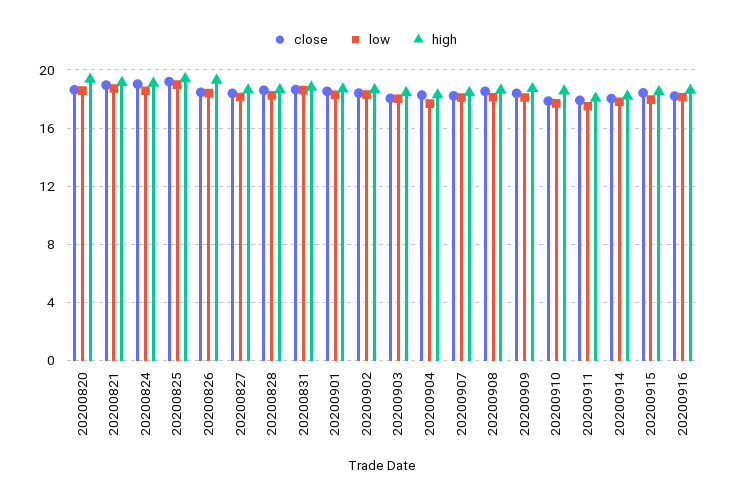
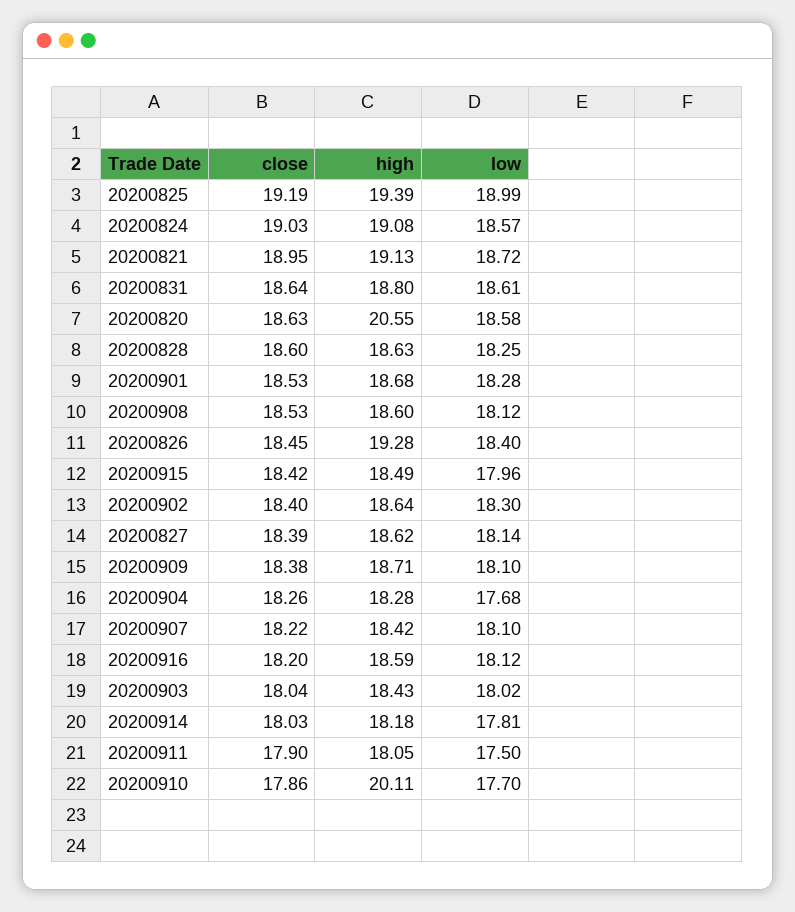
  {
    "close": {
      "20200820": 18.63,
      "20200821": 18.95,
      "20200824": 19.03,
      "20200825": 19.19,
      "20200826": 18.45,
      "20200827": 18.39,
      "20200828": 18.6,
      "20200831": 18.64,
      "20200901": 18.53,
      "20200902": 18.4,
      "20200903": 18.04,
      "20200904": 18.26,
      "20200907": 18.22,
      "20200908": 18.53,
      "20200909": 18.38,
      "20200910": 17.86,
      "20200911": 17.9,
      "20200914": 18.03,
      "20200915": 18.42,
      "20200916": 18.2
    },
    "low": {
      "20200820": 18.58,
      "20200821": 18.72,
      "20200824": 18.57,
      "20200825": 18.99,
      "20200826": 18.4,
      "20200827": 18.14,
      "20200828": 18.25,
      "20200831": 18.61,
      "20200901": 18.28,
      "20200902": 18.3,
      "20200903": 18.02,
      "20200904": 17.68,
      "20200907": 18.1,
      "20200908": 18.12,
      "20200909": 18.1,
      "20200910": 17.7,
      "20200911": 17.5,
      "20200914": 17.81,
      "20200915": 17.96,
      "20200916": 18.12
    },
    "high": {
-     "20200820": 19.5,
+     "20200820": 20.55,
      "20200821": 19.13,
      "20200824": 19.08,
      "20200825": 19.39,
      "20200826": 19.28,
      "20200827": 18.62,
      "20200828": 18.63,
      "20200831": 18.8,
      "20200901": 18.68,
      "20200902": 18.64,
      "20200903": 18.43,
      "20200904": 18.28,
      "20200907": 18.42,
      "20200908": 18.6,
      "20200909": 18.71,
-     "20200910": 18.5,
+     "20200910": 20.11,
      "20200911": 18.05,
      "20200914": 18.18,
      "20200915": 18.49,
      "20200916": 18.59
    }
  }

